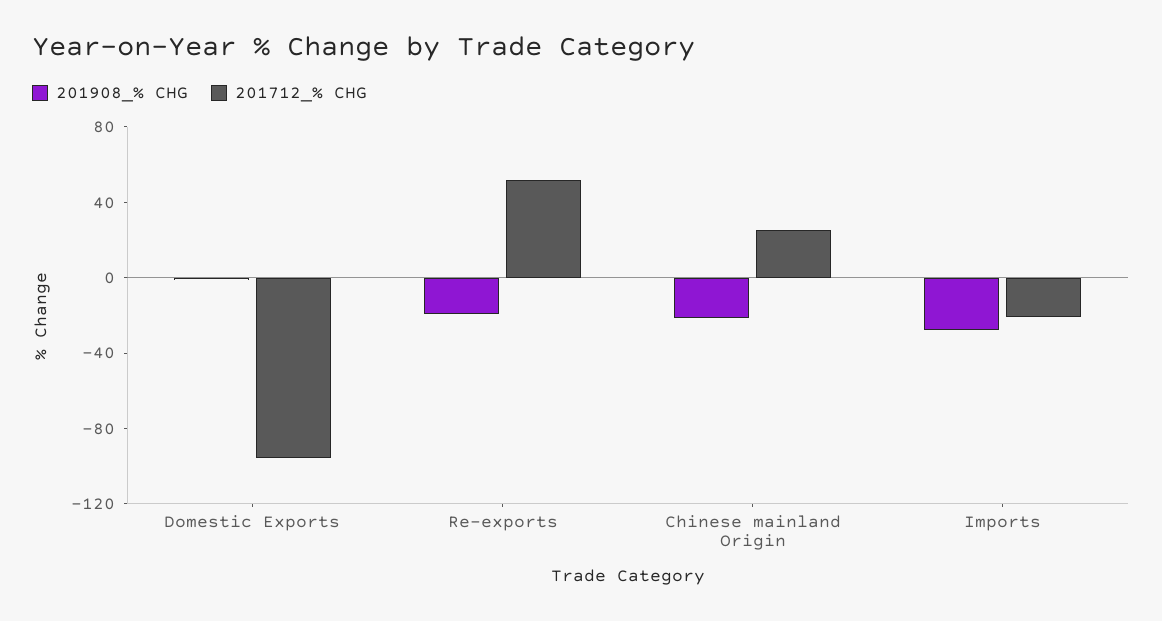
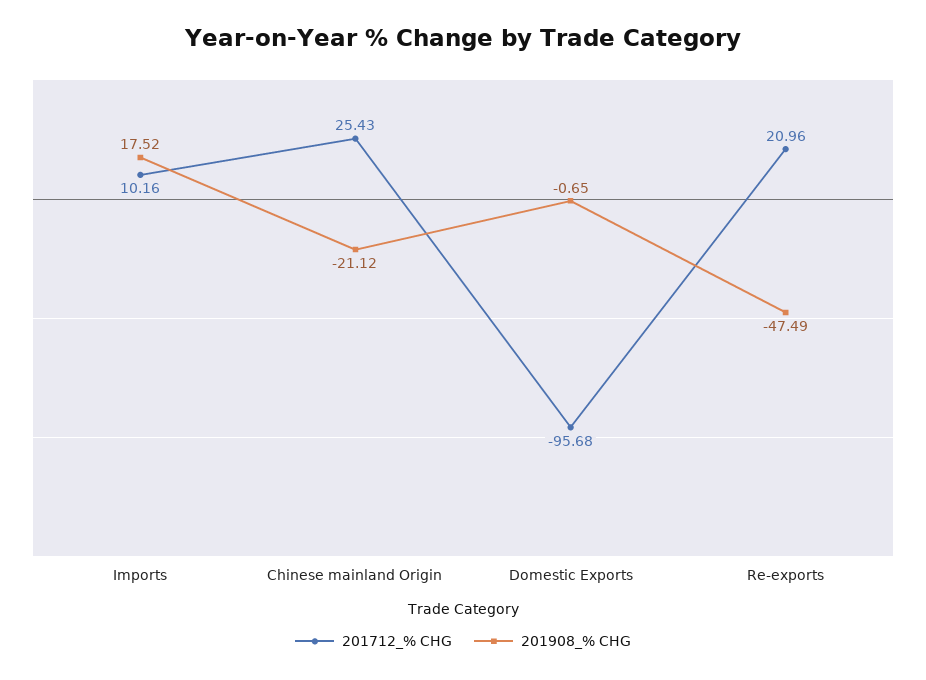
  {
    "201908_% CHG": {
      "Domestic Exports": -0.65,
-     "Re-exports": -20,
+     "Re-exports": -47.49,
      "Chinese mainland Origin": -21.12,
-     "Imports": -30
+     "Imports": 17.52
    },
    "201712_% CHG": {
      "Domestic Exports": -95.68,
-     "Re-exports": 50,
+     "Re-exports": 20.96,
      "Chinese mainland Origin": 25.43,
-     "Imports": -20
+     "Imports": 10.16
    }
  }

